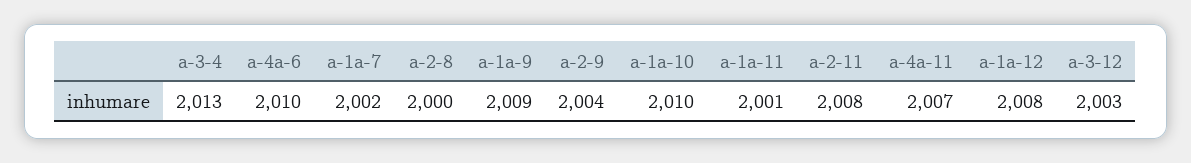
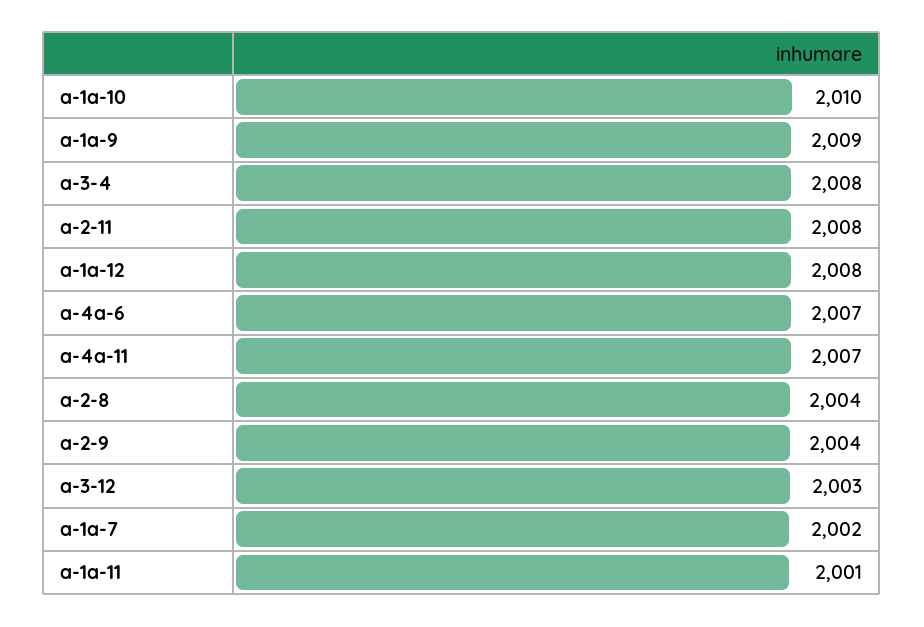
  {
-   "a-3-4": 2013,
+   "a-3-4": 2008,
-   "a-4a-6": 2010,
+   "a-4a-6": 2007,
    "a-1a-7": 2002,
-   "a-2-8": 2000,
+   "a-2-8": 2004,
    "a-1a-9": 2009,
    "a-2-9": 2004,
    "a-1a-10": 2010,
    "a-1a-11": 2001,
    "a-2-11": 2008,
    "a-4a-11": 2007,
    "a-1a-12": 2008,
    "a-3-12": 2003
  }

